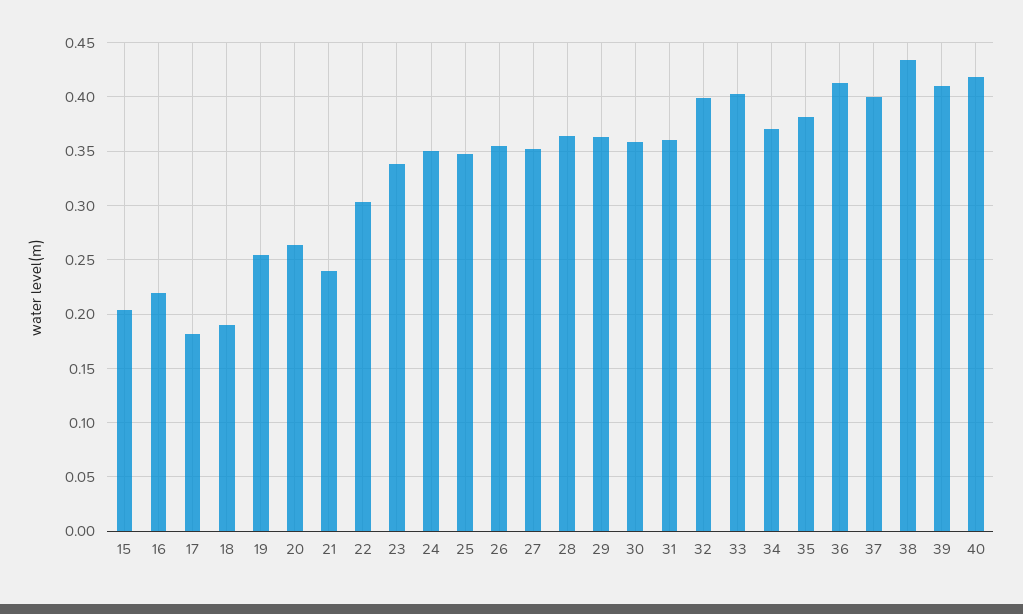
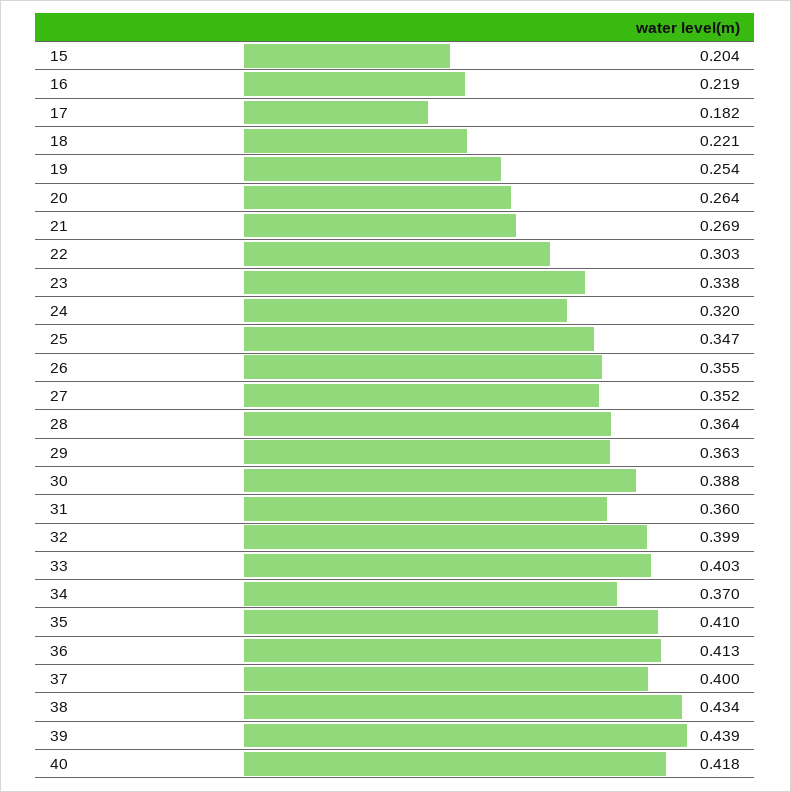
  {
    "15": 0.204,
    "16": 0.219,
    "17": 0.182,
-   "18": 0.19,
+   "18": 0.221,
    "19": 0.254,
    "20": 0.264,
-   "21": 0.24,
+   "21": 0.269,
    "22": 0.303,
    "23": 0.338,
-   "24": 0.35,
+   "24": 0.32,
    "25": 0.347,
    "26": 0.355,
    "27": 0.352,
    "28": 0.364,
    "29": 0.363,
-   "30": 0.36,
+   "30": 0.388,
    "31": 0.36,
    "32": 0.399,
    "33": 0.403,
    "34": 0.37,
-   "35": 0.38,
+   "35": 0.41,
    "36": 0.413,
    "37": 0.4,
    "38": 0.434,
-   "39": 0.41,
+   "39": 0.439,
    "40": 0.418
  }

